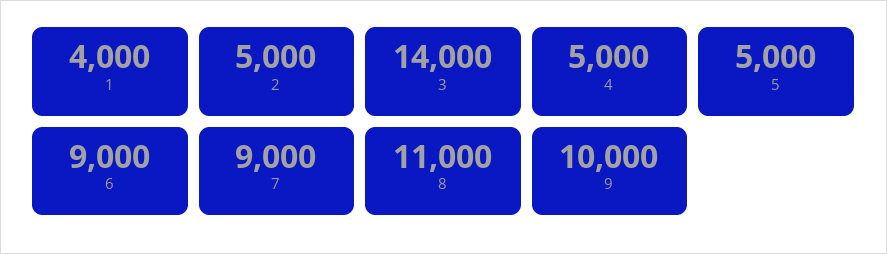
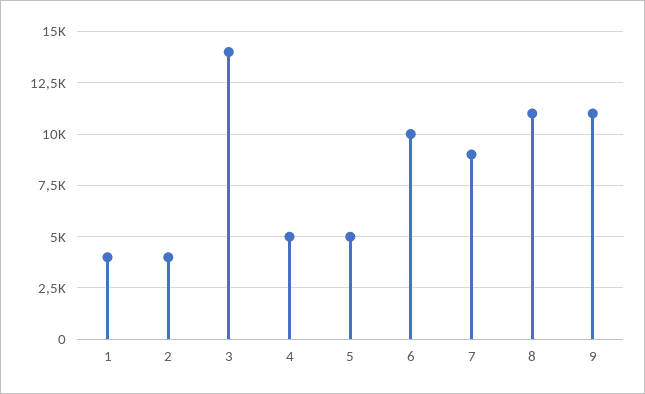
  {
    "1": 4000,
-   "2": 5000,
+   "2": 4000,
    "3": 14000,
    "4": 5000,
    "5": 5000,
-   "6": 9000,
+   "6": 10000,
    "7": 9000,
    "8": 11000,
-   "9": 10000
+   "9": 11000
  }

